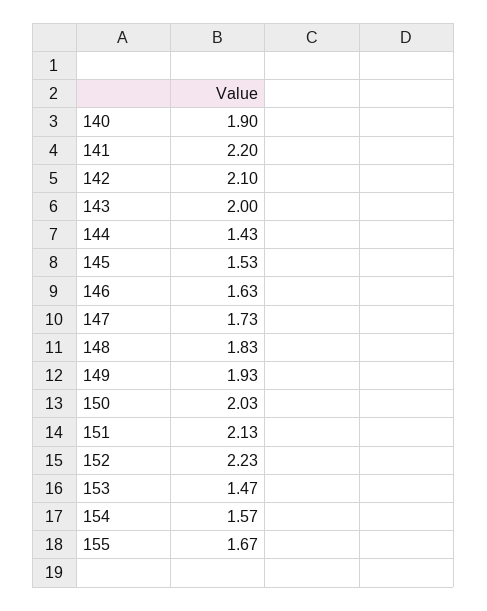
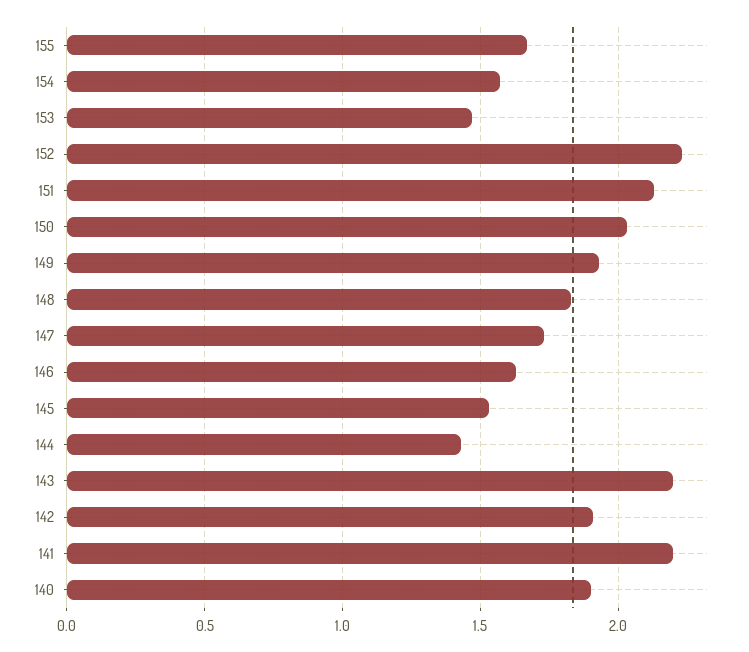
  {
    "140": 1.9,
    "141": 2.2,
-   "142": 2.1,
+   "142": 1.9,
-   "143": 2,
+   "143": 2.2,
    "144": 1.43,
    "145": 1.53,
    "146": 1.63,
    "147": 1.73,
    "148": 1.83,
    "149": 1.93,
    "150": 2.03,
    "151": 2.13,
    "152": 2.23,
    "153": 1.47,
    "154": 1.57,
    "155": 1.67
  }

